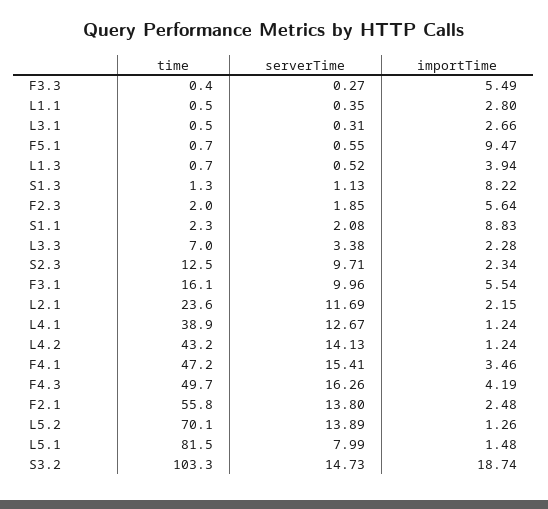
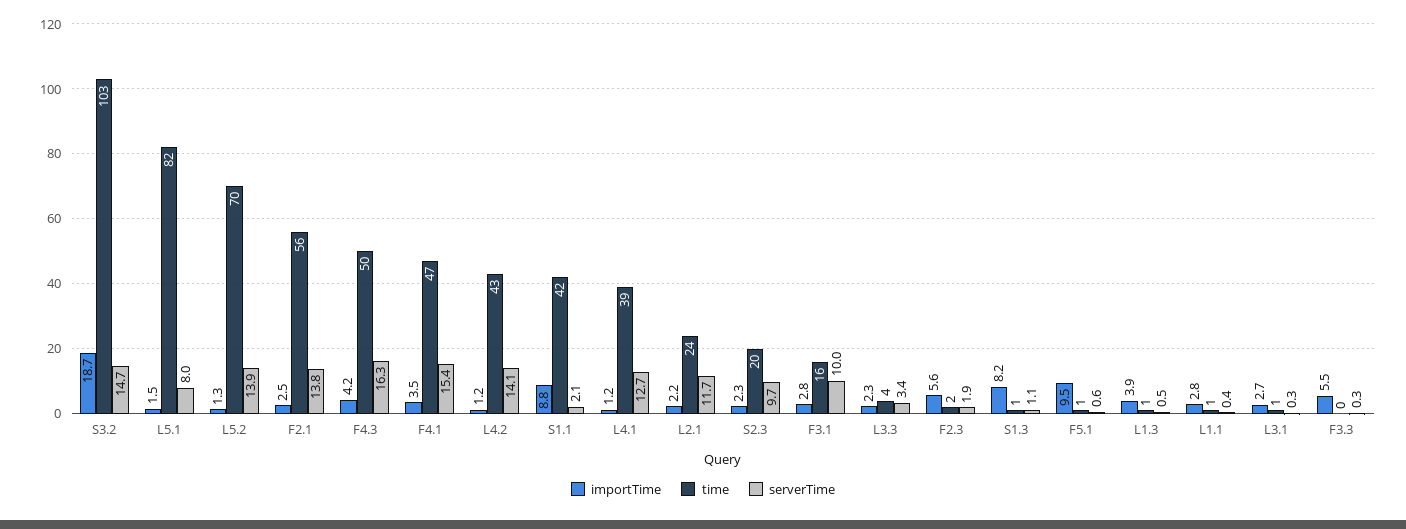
  {
    "time": {
      "F3.3": 0.4,
      "L1.1": 0.5,
      "L3.1": 0.5,
      "F5.1": 0.7,
      "L1.3": 0.7,
      "S1.3": 1.3,
      "F2.3": 2,
-     "S1.1": 2.3,
+     "S1.1": 42,
-     "L3.3": 7,
+     "L3.3": 4,
-     "S2.3": 12.5,
+     "S2.3": 20,
      "F3.1": 16.1,
      "L2.1": 23.6,
      "L4.1": 38.9,
      "L4.2": 43.2,
      "F4.1": 47.2,
      "F4.3": 49.7,
      "F2.1": 55.8,
      "L5.2": 70.1,
      "L5.1": 81.5,
      "S3.2": 103.3
    },
    "serverTime": {
      "F3.3": 0.27,
      "L1.1": 0.35,
      "L3.1": 0.31,
      "F5.1": 0.55,
      "L1.3": 0.52,
      "S1.3": 1.13,
      "F2.3": 1.85,
      "S1.1": 2.08,
      "L3.3": 3.38,
      "S2.3": 9.71,
      "F3.1": 9.96,
      "L2.1": 11.69,
      "L4.1": 12.67,
      "L4.2": 14.13,
      "F4.1": 15.41,
      "F4.3": 16.26,
      "F2.1": 13.8,
      "L5.2": 13.89,
      "L5.1": 7.99,
      "S3.2": 14.73
    },
    "importTime": {
      "F3.3": 5.49,
      "L1.1": 2.8,
      "L3.1": 2.66,
      "F5.1": 9.47,
      "L1.3": 3.94,
      "S1.3": 8.22,
      "F2.3": 5.64,
      "S1.1": 8.83,
      "L3.3": 2.28,
      "S2.3": 2.34,
-     "F3.1": 5.54,
+     "F3.1": 2.8,
      "L2.1": 2.15,
      "L4.1": 1.24,
      "L4.2": 1.24,
      "F4.1": 3.46,
      "F4.3": 4.19,
      "F2.1": 2.48,
      "L5.2": 1.26,
      "L5.1": 1.48,
      "S3.2": 18.74
    }
  }

